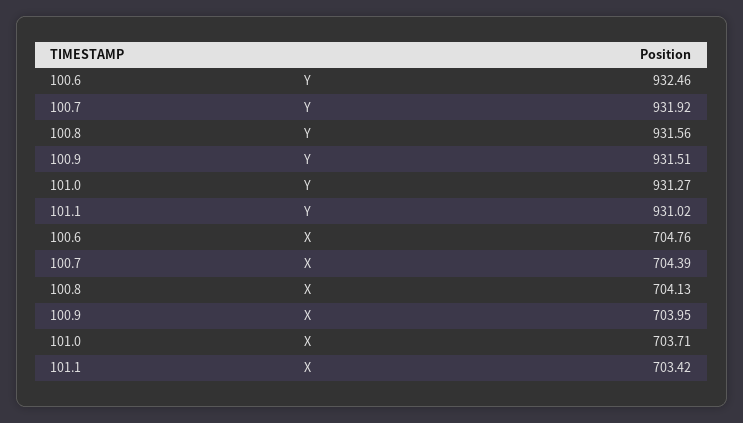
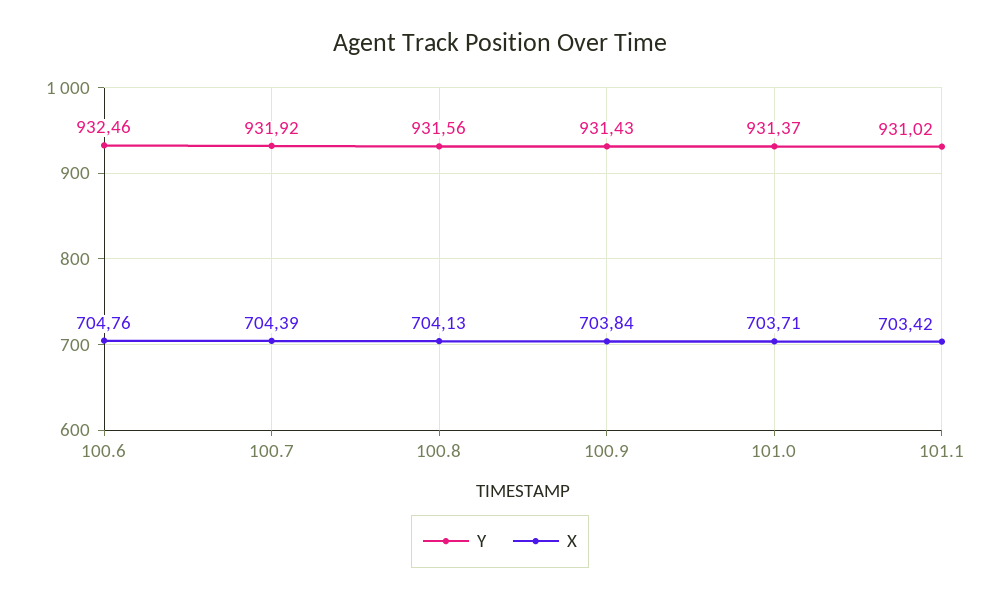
  {
    "Y": {
      "100.6": 932.46,
      "100.7": 931.92,
      "100.8": 931.56,
-     "100.9": 931.51,
+     "100.9": 931.43,
-     "101.0": 931.27,
+     "101.0": 931.37,
      "101.1": 931.02
    },
    "X": {
      "100.6": 704.76,
      "100.7": 704.39,
      "100.8": 704.13,
-     "100.9": 703.95,
+     "100.9": 703.84,
      "101.0": 703.71,
      "101.1": 703.42
    }
  }

